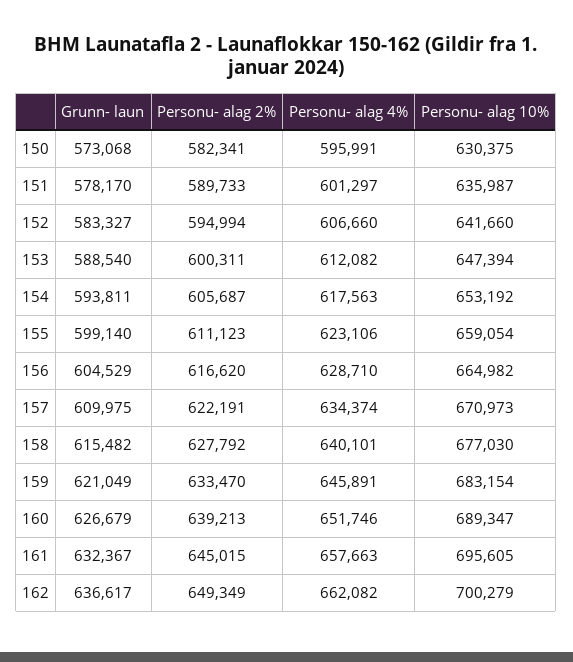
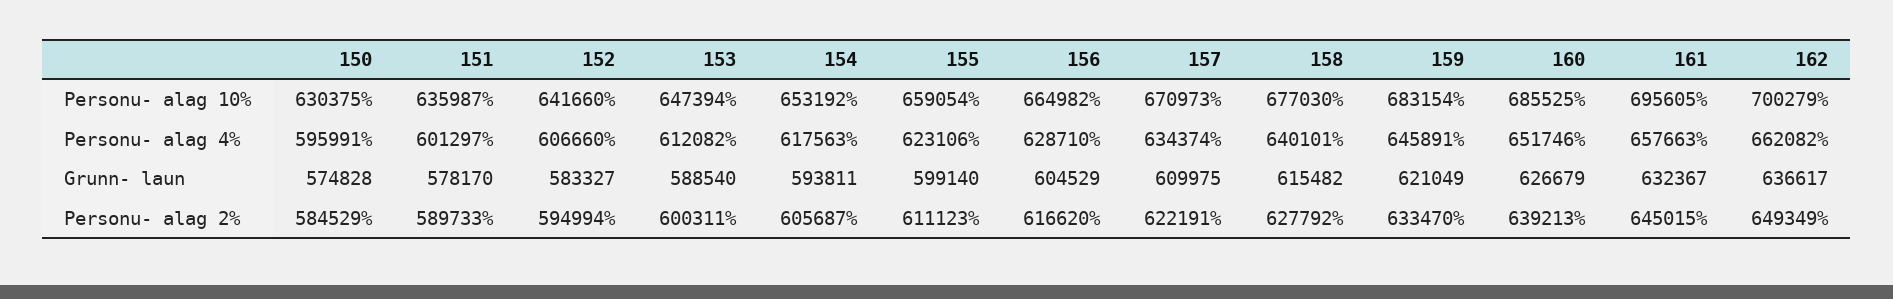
  {
    "Grunn- laun": {
-     "150": 573068,
+     "150": 574828,
      "151": 578170,
      "152": 583327,
      "153": 588540,
      "154": 593811,
      "155": 599140,
      "156": 604529,
      "157": 609975,
      "158": 615482,
      "159": 621049,
      "160": 626679,
      "161": 632367,
      "162": 636617
    },
    "Personu- alag 2%": {
-     "150": 582341,
+     "150": 584529,
      "151": 589733,
      "152": 594994,
      "153": 600311,
      "154": 605687,
      "155": 611123,
      "156": 616620,
      "157": 622191,
      "158": 627792,
      "159": 633470,
      "160": 639213,
      "161": 645015,
      "162": 649349
    },
    "Personu- alag 4%": {
      "150": 595991,
      "151": 601297,
      "152": 606660,
      "153": 612082,
      "154": 617563,
      "155": 623106,
      "156": 628710,
      "157": 634374,
      "158": 640101,
      "159": 645891,
      "160": 651746,
      "161": 657663,
      "162": 662082
    },
    "Personu- alag 10%": {
      "150": 630375,
      "151": 635987,
      "152": 641660,
      "153": 647394,
      "154": 653192,
      "155": 659054,
      "156": 664982,
      "157": 670973,
      "158": 677030,
      "159": 683154,
-     "160": 689347,
+     "160": 685525,
      "161": 695605,
      "162": 700279
    }
  }

